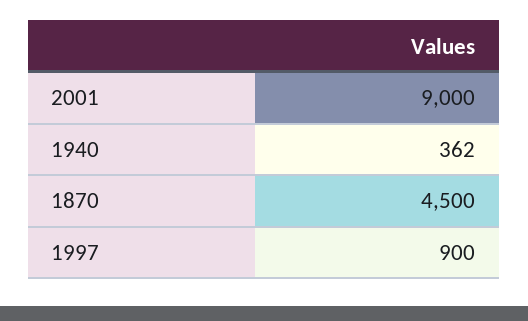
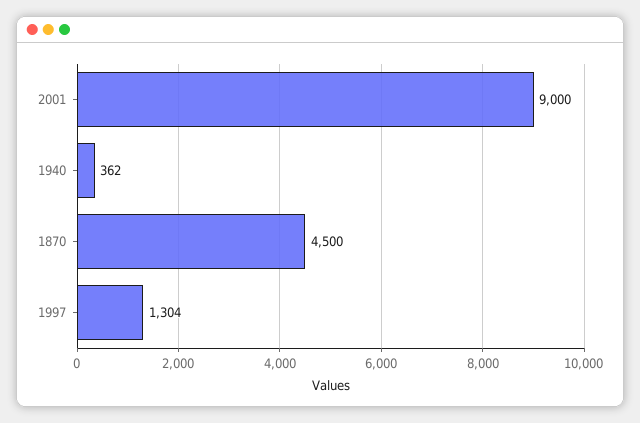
  {
    "2001": 9000,
    "1940": 362,
    "1870": 4500,
-   "1997": 900
+   "1997": 1304
  }

